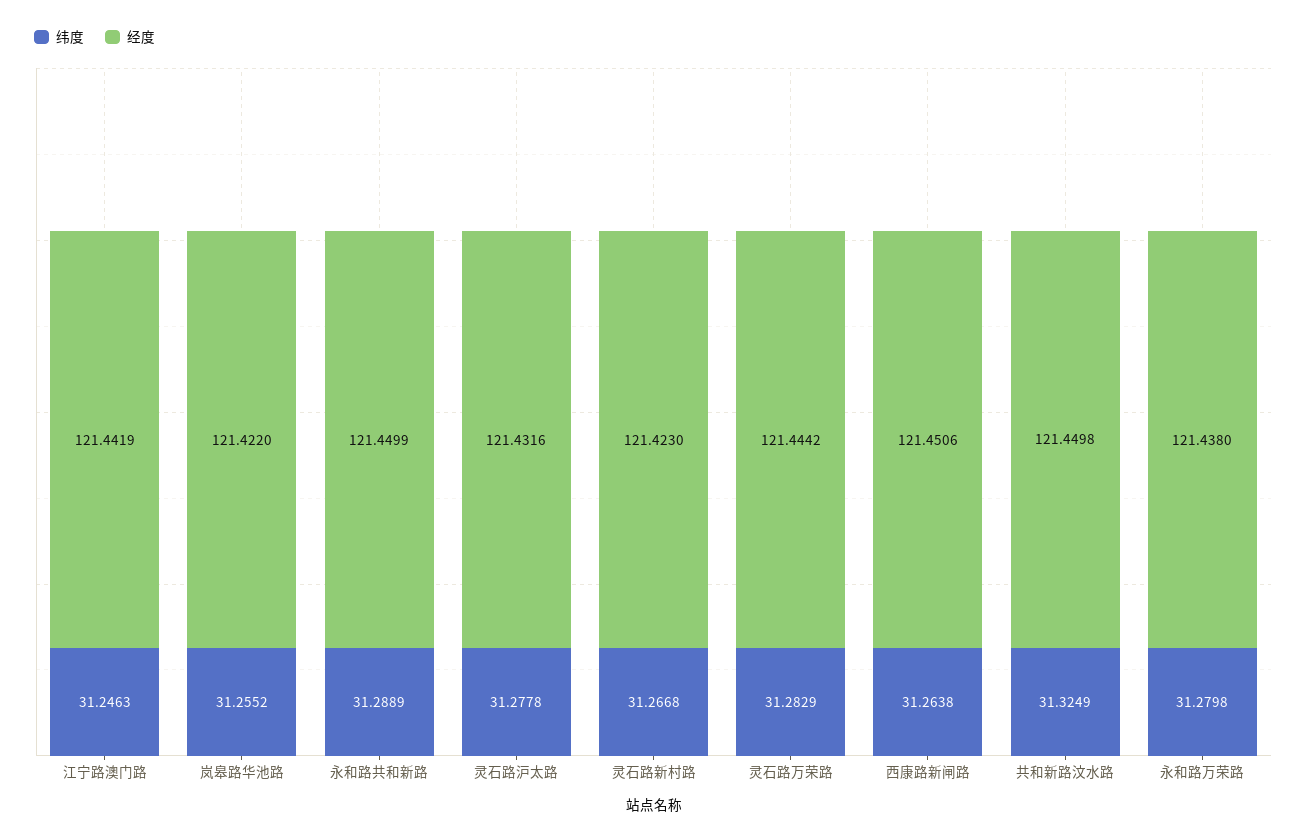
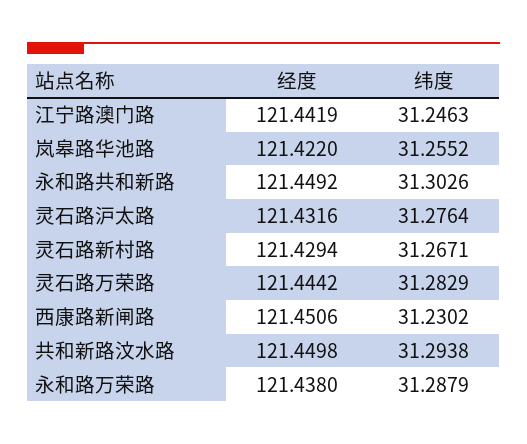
  {
    "纬度": {
      "江宁路澳门路": 31.2463,
      "岚皋路华池路": 31.2552,
-     "永和路共和新路": 31.2889,
+     "永和路共和新路": 31.3026,
-     "灵石路沪太路": 31.2778,
+     "灵石路沪太路": 31.2764,
-     "灵石路新村路": 31.2668,
+     "灵石路新村路": 31.2671,
      "灵石路万荣路": 31.2829,
-     "西康路新闸路": 31.2638,
+     "西康路新闸路": 31.2302,
-     "共和新路汶水路": 31.3249,
+     "共和新路汶水路": 31.2938,
-     "永和路万荣路": 31.2798
+     "永和路万荣路": 31.2879
    },
    "经度": {
      "江宁路澳门路": 121.4419,
      "岚皋路华池路": 121.422,
-     "永和路共和新路": 121.4499,
+     "永和路共和新路": 121.4492,
      "灵石路沪太路": 121.4316,
-     "灵石路新村路": 121.423,
+     "灵石路新村路": 121.4294,
      "灵石路万荣路": 121.4442,
      "西康路新闸路": 121.4506,
      "共和新路汶水路": 121.4498,
      "永和路万荣路": 121.438
    }
  }

